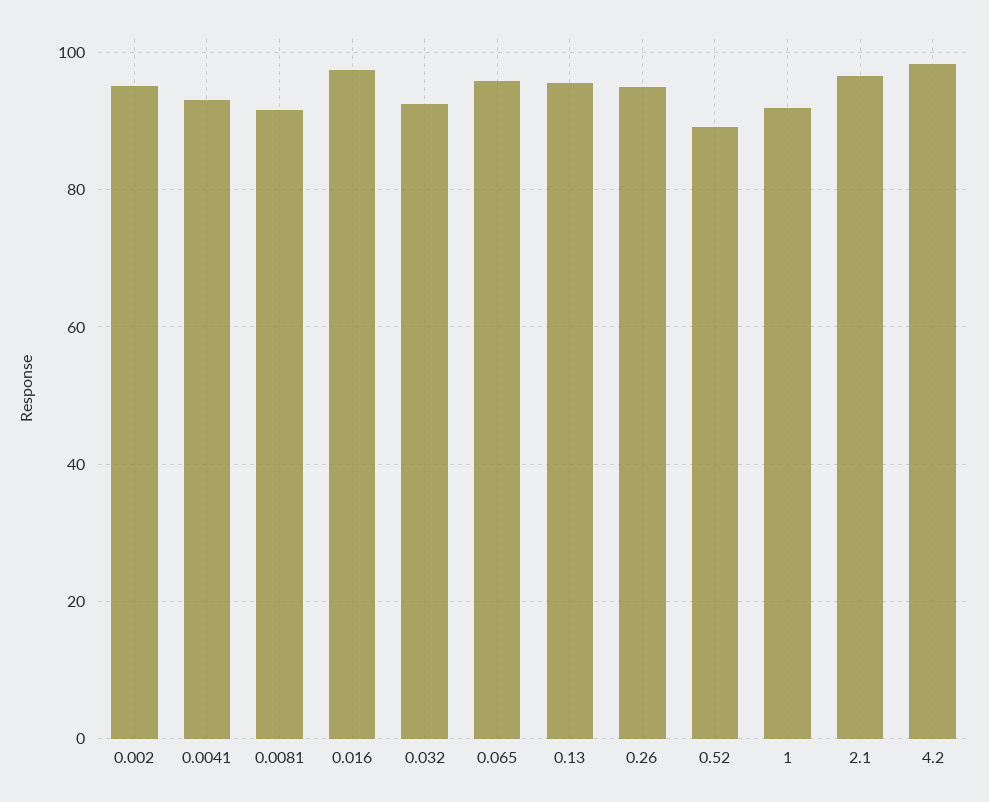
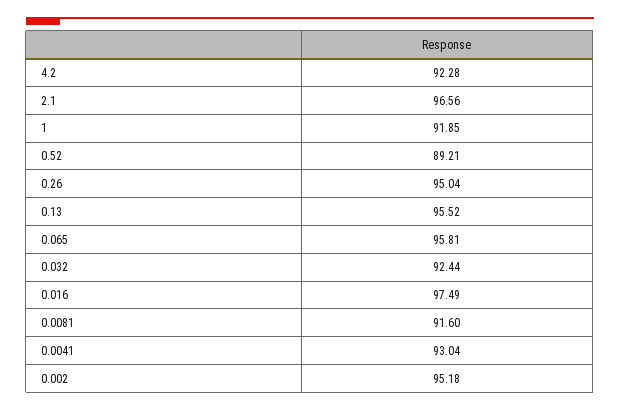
  {
    "0.002": 95.18,
    "0.0041": 93.04,
    "0.0081": 91.6,
    "0.016": 97.49,
    "0.032": 92.44,
    "0.065": 95.81,
    "0.13": 95.52,
    "0.26": 95.04,
    "0.52": 89.21,
    "1": 91.85,
    "2.1": 96.56,
-   "4.2": 98
+   "4.2": 92.28
  }

